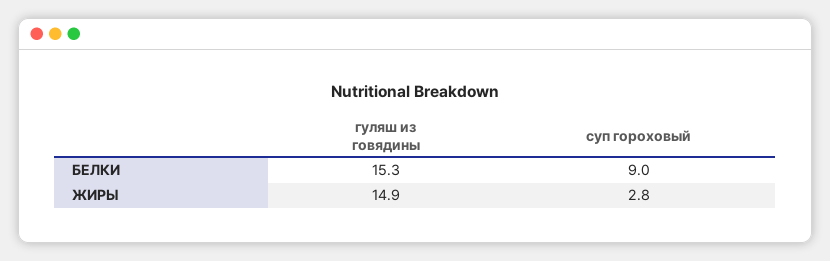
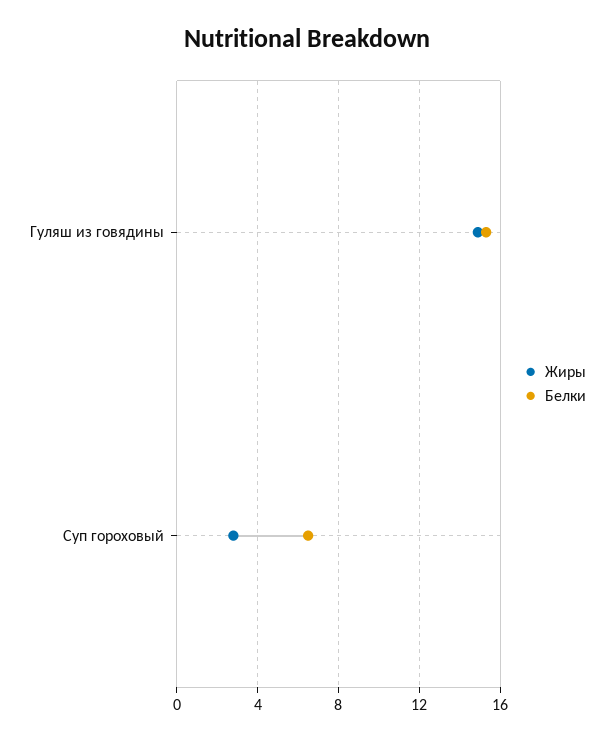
  {
    "БЕЛКИ": {
      "гуляш из говядины": 15.3,
-     "суп гороховый": 9
+     "суп гороховый": 6.5
    },
    "ЖИРЫ": {
      "гуляш из говядины": 14.9,
      "суп гороховый": 2.8
    }
  }

